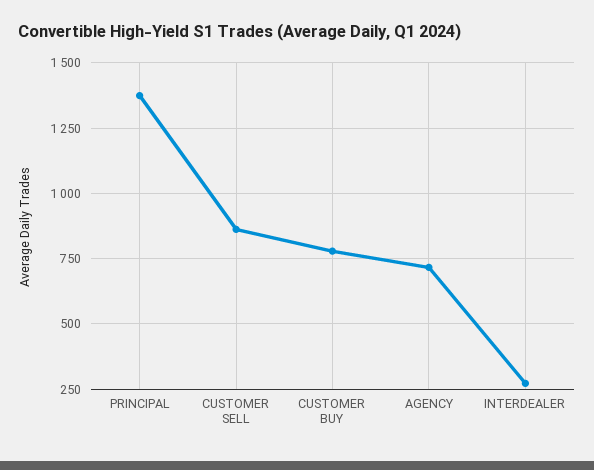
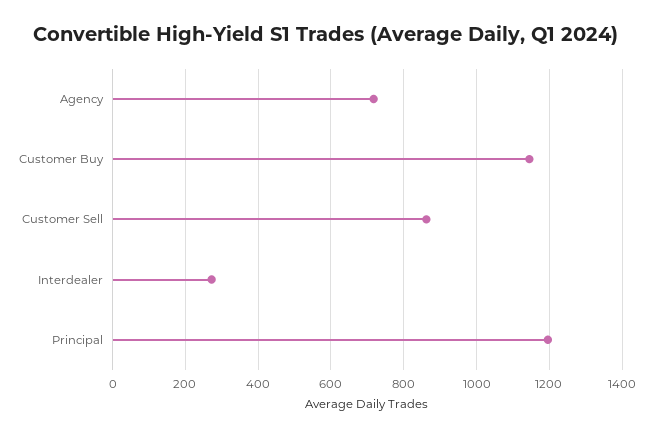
  {
-   "PRINCIPAL": 1375,
+   "PRINCIPAL": 1200,
    "CUSTOMER SELL": 860,
-   "CUSTOMER BUY": 775,
+   "CUSTOMER BUY": 1140,
    "AGENCY": 720,
    "INTERDEALER": 280
  }

